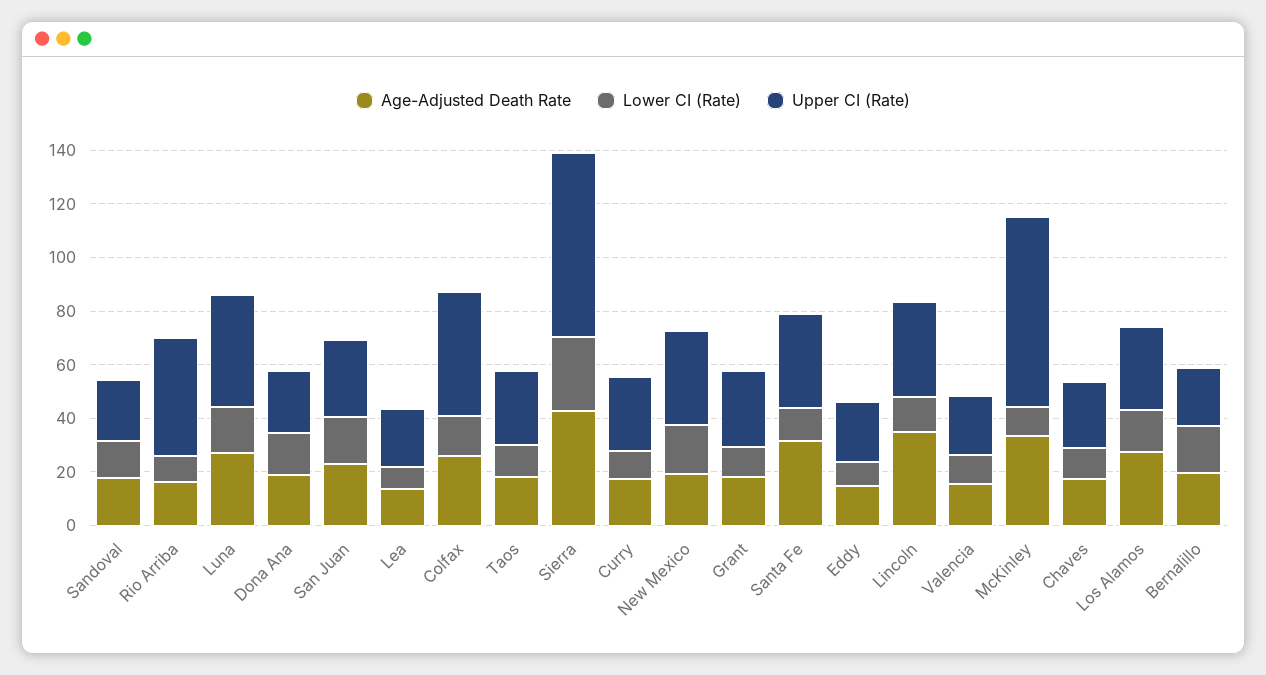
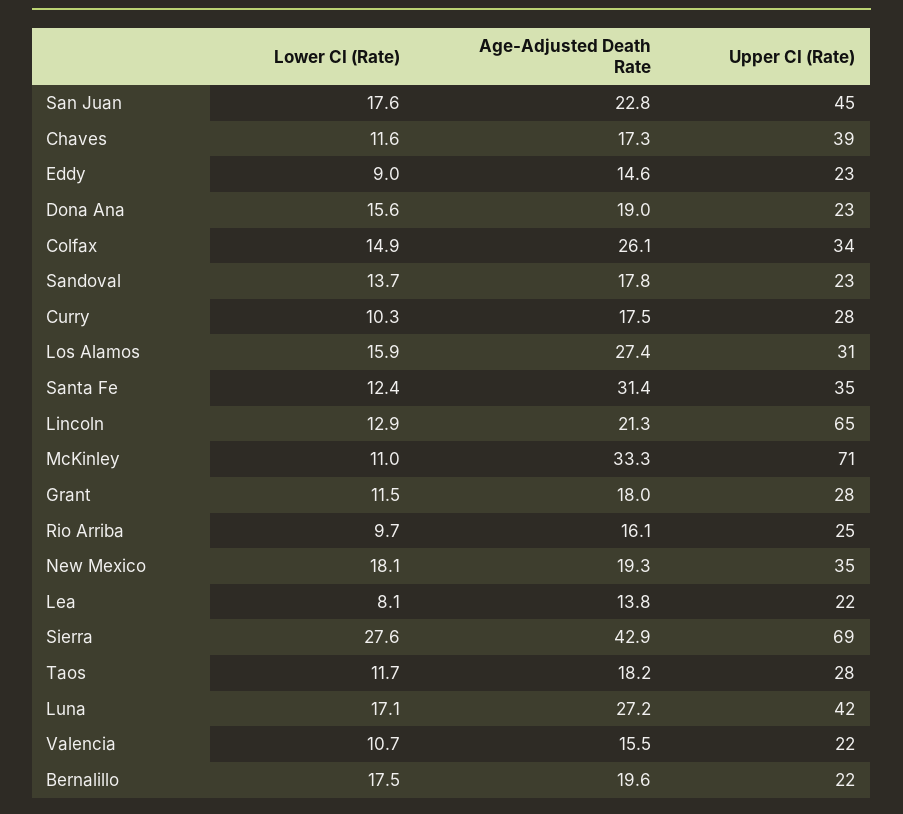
  {
    "Age-Adjusted Death Rate": {
      "Sandoval": 17.8,
      "Rio Arriba": 16.1,
      "Luna": 27.2,
      "Dona Ana": 19,
      "San Juan": 22.8,
      "Lea": 13.8,
      "Colfax": 26.1,
      "Taos": 18.2,
      "Sierra": 42.9,
      "Curry": 17.5,
      "New Mexico": 19.3,
      "Grant": 18,
      "Santa Fe": 31.4,
      "Eddy": 14.6,
-     "Lincoln": 35,
+     "Lincoln": 21.3,
      "Valencia": 15.5,
      "McKinley": 33.3,
      "Chaves": 17.3,
      "Los Alamos": 27.4,
      "Bernalillo": 19.6
    },
    "Lower CI (Rate)": {
      "Sandoval": 13.7,
      "Rio Arriba": 9.7,
      "Luna": 17.1,
      "Dona Ana": 15.6,
      "San Juan": 17.6,
      "Lea": 8.1,
      "Colfax": 14.9,
      "Taos": 11.7,
      "Sierra": 27.6,
      "Curry": 10.3,
      "New Mexico": 18.1,
      "Grant": 11.5,
      "Santa Fe": 12.4,
      "Eddy": 9,
      "Lincoln": 12.9,
      "Valencia": 10.7,
      "McKinley": 11,
      "Chaves": 11.6,
      "Los Alamos": 15.9,
      "Bernalillo": 17.5
    },
    "Upper CI (Rate)": {
      "Sandoval": 23,
-     "Rio Arriba": 45,
+     "Rio Arriba": 25,
      "Luna": 42,
      "Dona Ana": 23,
-     "San Juan": 30,
+     "San Juan": 45,
      "Lea": 22,
-     "Colfax": 45,
+     "Colfax": 34,
      "Taos": 28,
      "Sierra": 69,
      "Curry": 28,
      "New Mexico": 35,
      "Grant": 28,
      "Santa Fe": 35,
      "Eddy": 23,
-     "Lincoln": 35,
+     "Lincoln": 65,
      "Valencia": 22,
      "McKinley": 71,
-     "Chaves": 25,
+     "Chaves": 39,
      "Los Alamos": 31,
      "Bernalillo": 22
    }
  }

